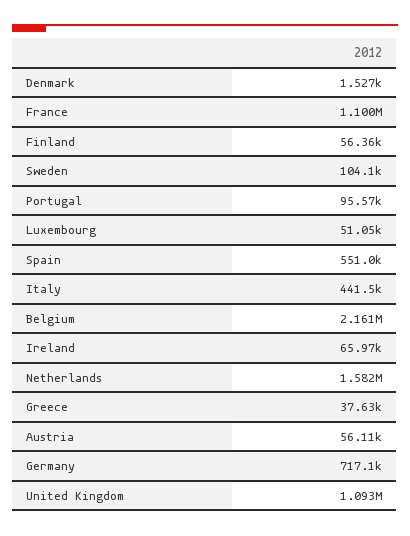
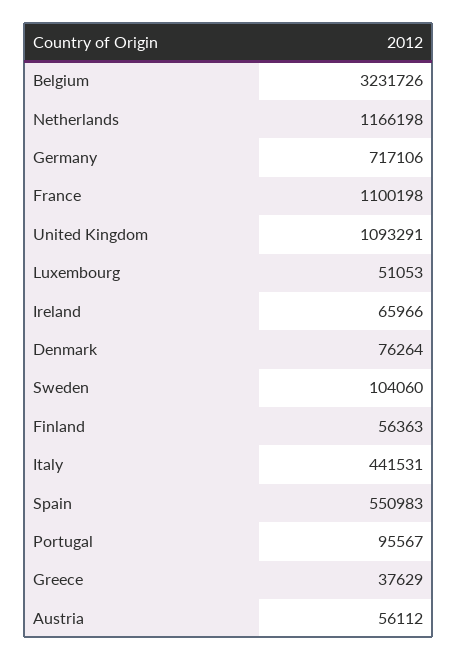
  {
-   "Denmark": 1527,
+   "Denmark": 76264,
    "France": 1100198,
    "Finland": 56363,
    "Sweden": 104060,
    "Portugal": 95567,
    "Luxembourg": 51053,
    "Spain": 550983,
    "Italy": 441531,
-   "Belgium": 2161000,
+   "Belgium": 3231726,
    "Ireland": 65966,
-   "Netherlands": 1582000,
+   "Netherlands": 1166198,
    "Greece": 37629,
    "Austria": 56112,
    "Germany": 717106,
    "United Kingdom": 1093291
  }

